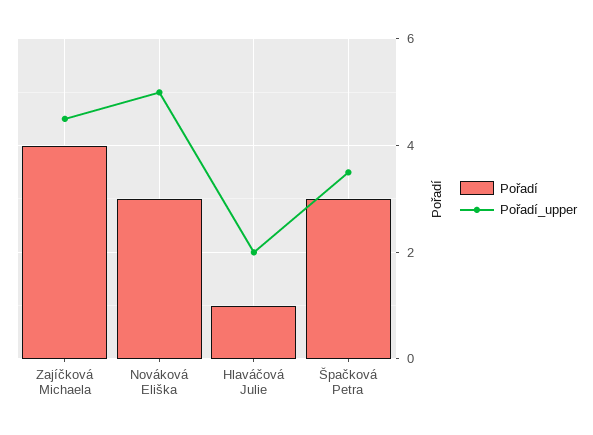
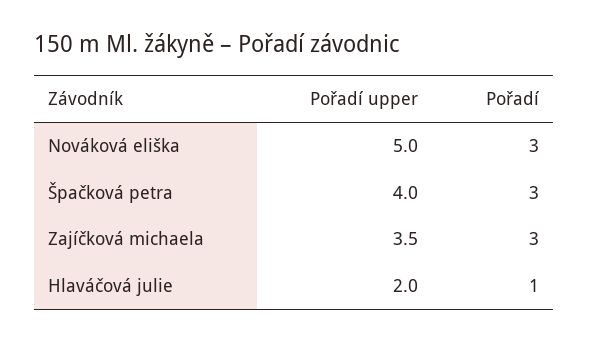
  {
    "Pořadí": {
-     "Zajíčková Michaela": 4,
+     "Zajíčková Michaela": 3,
      "Nováková Eliška": 3,
      "Hlaváčová Julie": 1,
      "Špačková Petra": 3
    },
    "Pořadí_upper": {
-     "Zajíčková Michaela": 4.5,
+     "Zajíčková Michaela": 3.5,
      "Nováková Eliška": 5,
      "Hlaváčová Julie": 2,
-     "Špačková Petra": 3.5
+     "Špačková Petra": 4
    }
  }

